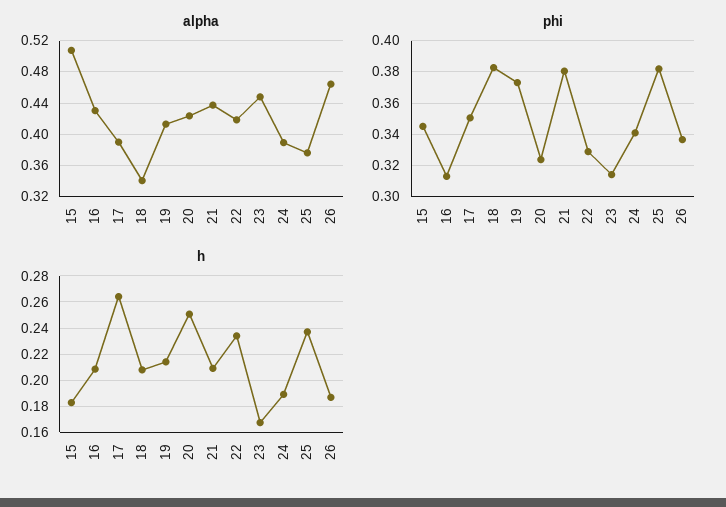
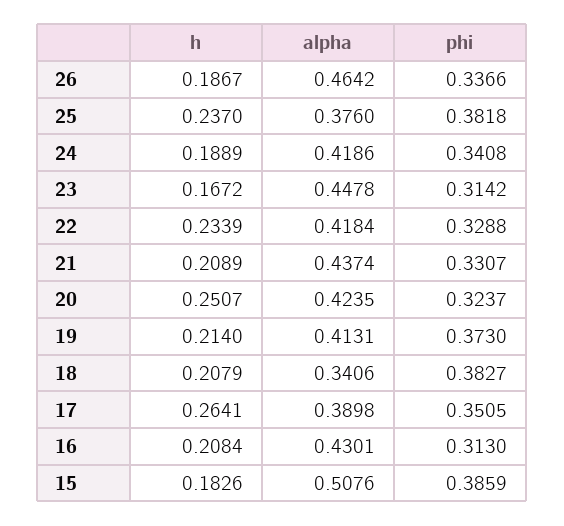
  {
    "alpha": {
      "15": 0.5076,
      "16": 0.4301,
      "17": 0.3898,
      "18": 0.3406,
      "19": 0.4131,
      "20": 0.4235,
      "21": 0.4374,
      "22": 0.4184,
      "23": 0.4478,
-     "24": 0.39,
+     "24": 0.4186,
      "25": 0.376,
      "26": 0.4642
    },
    "phi": {
-     "15": 0.345,
+     "15": 0.3859,
      "16": 0.313,
      "17": 0.3505,
      "18": 0.3827,
      "19": 0.373,
      "20": 0.3237,
-     "21": 0.38,
+     "21": 0.3307,
      "22": 0.3288,
      "23": 0.3142,
      "24": 0.3408,
      "25": 0.3818,
      "26": 0.3366
    },
    "h": {
      "15": 0.1826,
      "16": 0.2084,
      "17": 0.2641,
      "18": 0.2079,
      "19": 0.214,
      "20": 0.2507,
      "21": 0.2089,
      "22": 0.2339,
      "23": 0.1672,
      "24": 0.1889,
      "25": 0.237,
      "26": 0.1867
    }
  }

